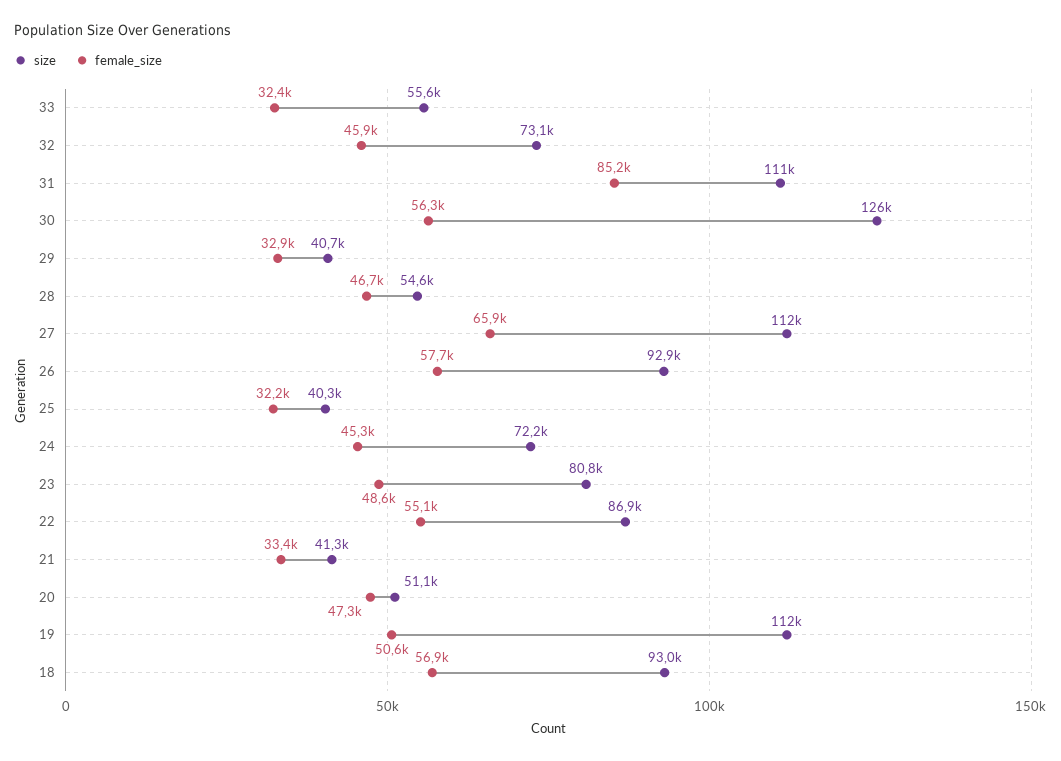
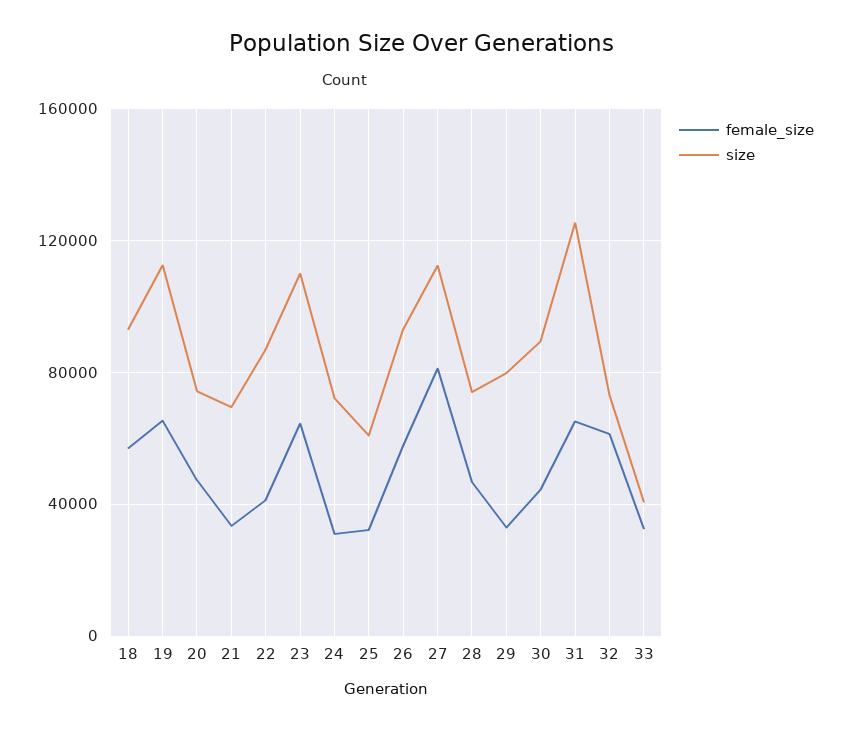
  {
    "size": {
-     "33": 55600,
+     "33": 40000,
      "32": 73100,
-     "31": 111000,
+     "31": 125000,
-     "30": 126000,
+     "30": 90000,
-     "29": 40700,
+     "29": 80000,
-     "28": 54600,
+     "28": 75000,
      "27": 112000,
      "26": 92900,
-     "25": 40300,
+     "25": 60000,
      "24": 72200,
-     "23": 80800,
+     "23": 110000,
      "22": 86900,
-     "21": 41300,
+     "21": 70000,
-     "20": 51100,
+     "20": 75000,
      "19": 112000,
      "18": 93000
    },
    "female_size": {
      "33": 32400,
-     "32": 45900,
+     "32": 60000,
-     "31": 85200,
+     "31": 65000,
-     "30": 56300,
+     "30": 45000,
      "29": 32900,
      "28": 46700,
-     "27": 65900,
+     "27": 80000,
      "26": 57700,
      "25": 32200,
-     "24": 45300,
+     "24": 30000,
-     "23": 48600,
+     "23": 65000,
-     "22": 55100,
+     "22": 40000,
      "21": 33400,
      "20": 47300,
-     "19": 50600,
+     "19": 65000,
      "18": 56900
    }
  }

